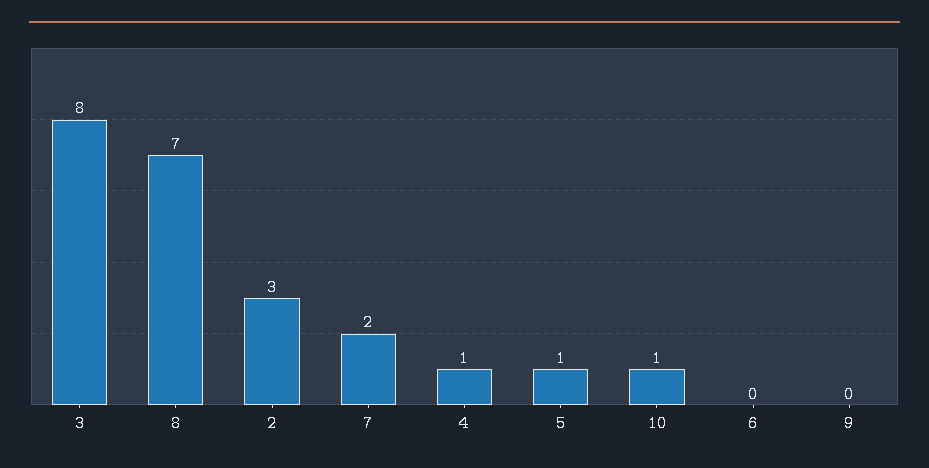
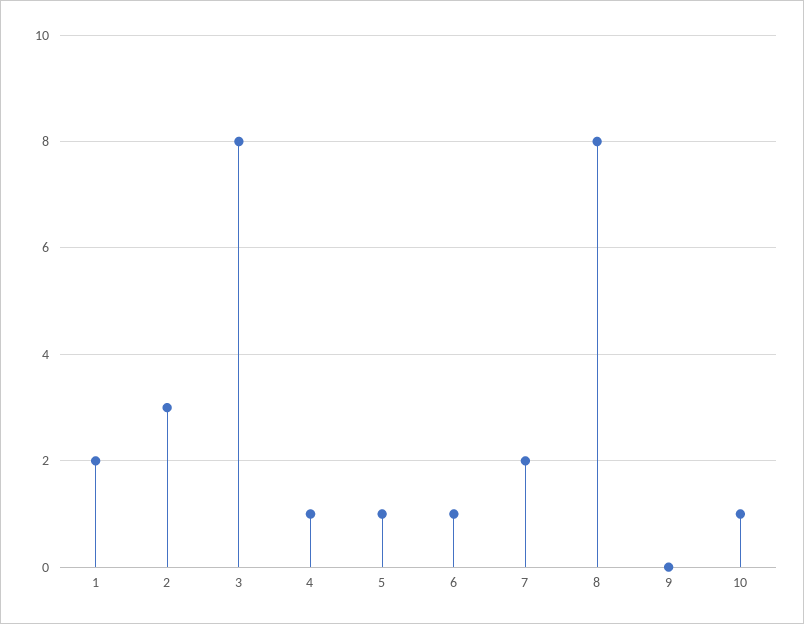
  {
    "3": 8,
-   "8": 7,
+   "8": 8,
    "2": 3,
    "7": 2,
    "4": 1,
    "5": 1,
    "10": 1,
-   "6": 0,
+   "6": 1,
-   "9": 0
+   "9": 0,
+   "1": 2
  }

